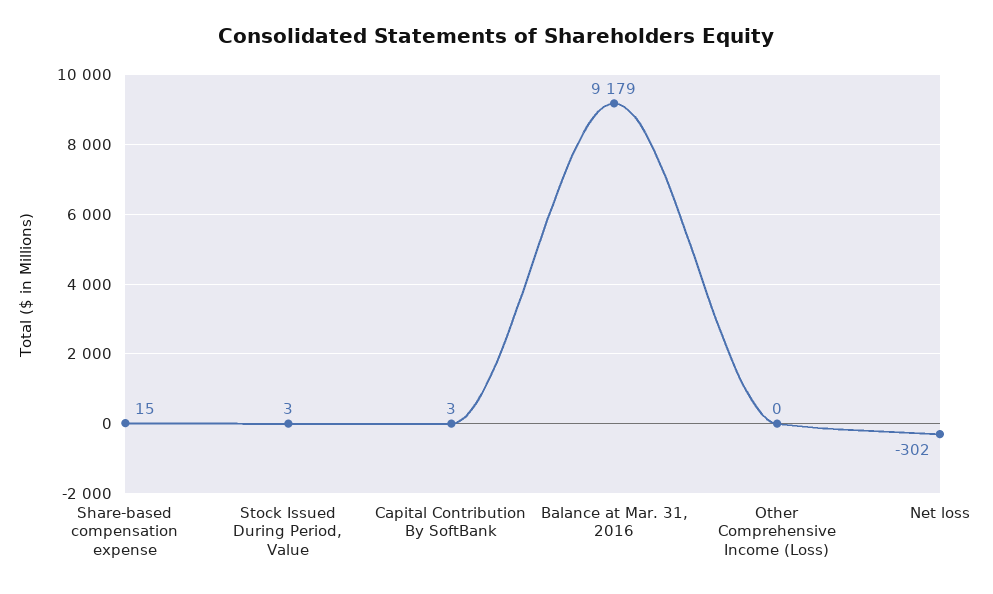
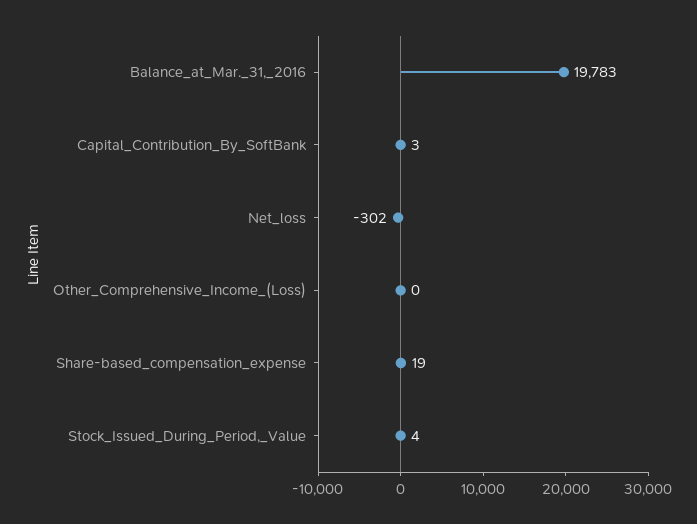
  {
-   "Share-based compensation expense": 15,
+   "Share-based compensation expense": 19,
-   "Stock Issued During Period, Value": 3,
+   "Stock Issued During Period, Value": 4,
    "Capital Contribution By SoftBank": 3,
-   "Balance at Mar. 31, 2016": 9179,
+   "Balance at Mar. 31, 2016": 19783,
    "Other Comprehensive Income (Loss)": 0,
    "Net loss": -302
  }

